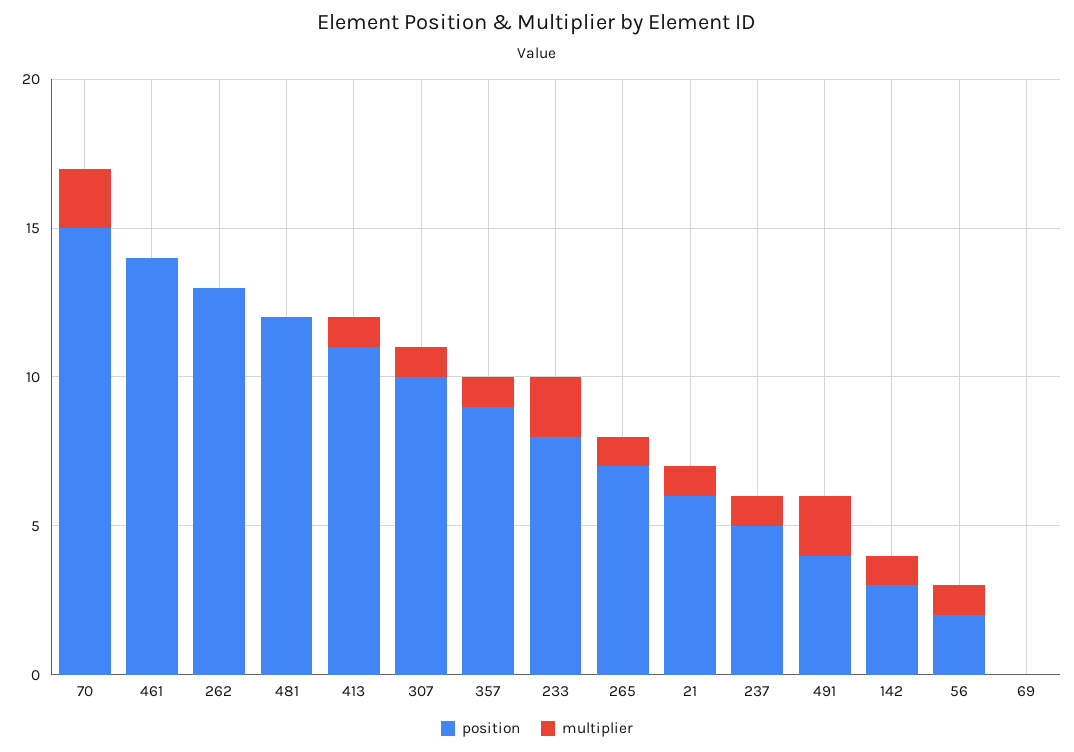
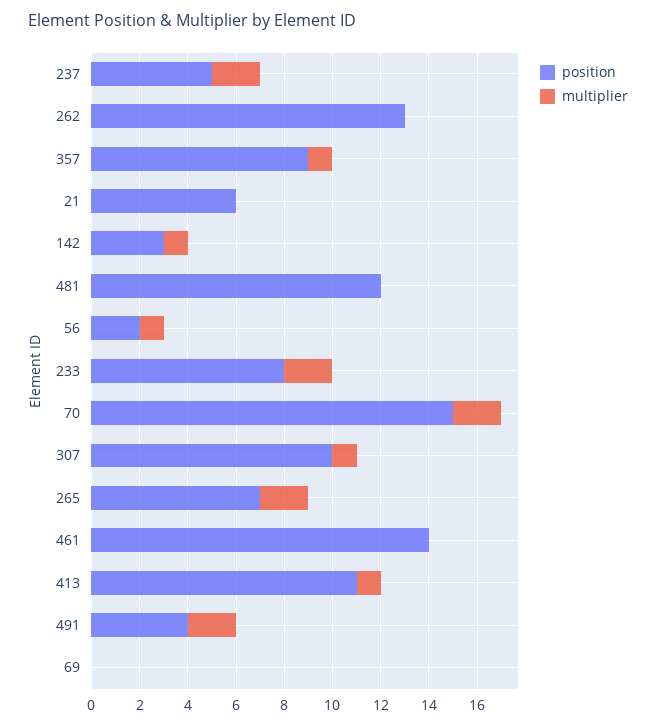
  {
    "position": {
      "70": 15,
      "461": 14,
      "262": 13,
      "481": 12,
      "413": 11,
      "307": 10,
      "357": 9,
      "233": 8,
      "265": 7,
      "21": 6,
      "237": 5,
      "491": 4,
      "142": 3,
      "56": 2,
      "69": 0
    },
    "multiplier": {
      "70": 2,
      "461": 0,
      "262": 0,
      "481": 0,
      "413": 1,
      "307": 1,
      "357": 1,
      "233": 2,
-     "265": 1,
+     "265": 2,
-     "21": 1,
+     "21": 0,
-     "237": 1,
+     "237": 2,
      "491": 2,
      "142": 1,
      "56": 1,
      "69": 0
    }
  }

